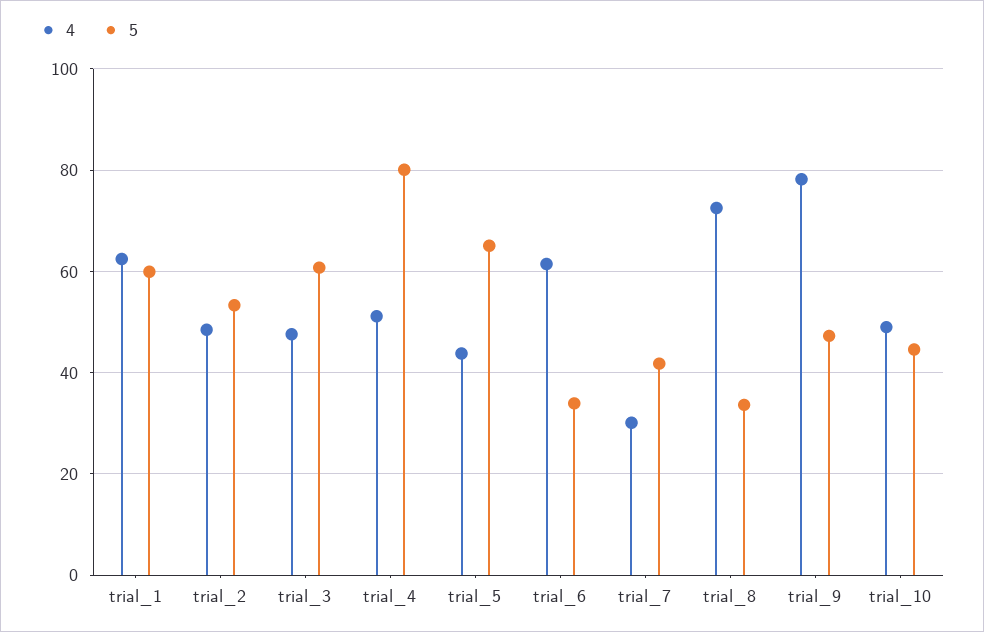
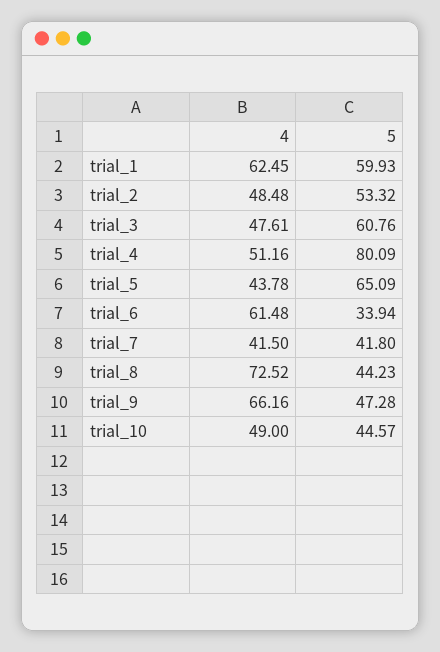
  {
    "4": {
      "trial_1": 62.45,
      "trial_2": 48.48,
      "trial_3": 47.61,
      "trial_4": 51.16,
      "trial_5": 43.78,
      "trial_6": 61.48,
-     "trial_7": 30,
+     "trial_7": 41.5,
      "trial_8": 72.52,
-     "trial_9": 78,
+     "trial_9": 66.16,
      "trial_10": 49
    },
    "5": {
      "trial_1": 59.93,
      "trial_2": 53.32,
      "trial_3": 60.76,
      "trial_4": 80.09,
      "trial_5": 65.09,
      "trial_6": 33.94,
      "trial_7": 41.8,
-     "trial_8": 34,
+     "trial_8": 44.23,
      "trial_9": 47.28,
      "trial_10": 44.57
    }
  }

